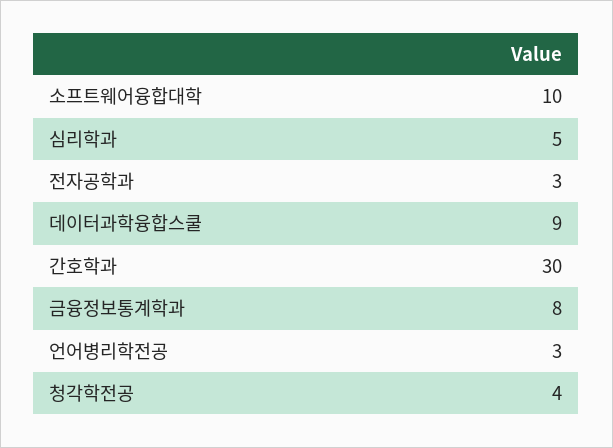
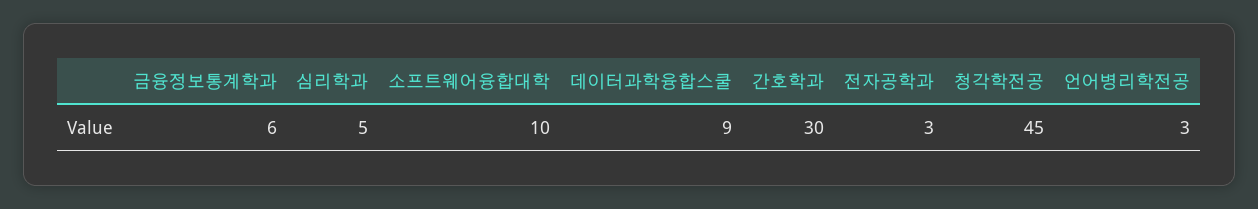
  {
    "소프트웨어융합대학": 10,
    "심리학과": 5,
    "전자공학과": 3,
    "데이터과학융합스쿨": 9,
    "간호학과": 30,
-   "금융정보통계학과": 8,
+   "금융정보통계학과": 6,
    "언어병리학전공": 3,
-   "청각학전공": 4
+   "청각학전공": 45
  }

